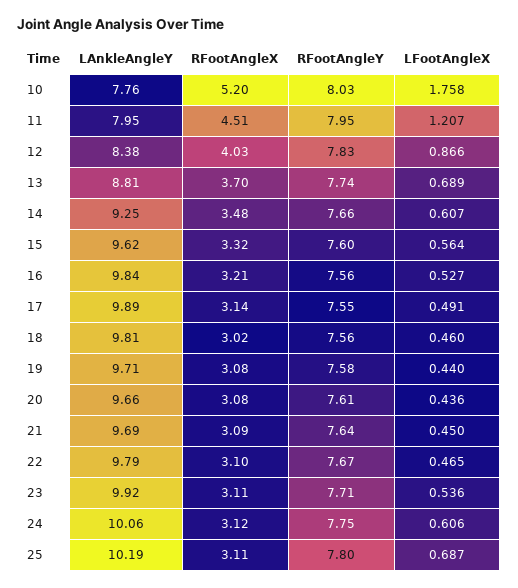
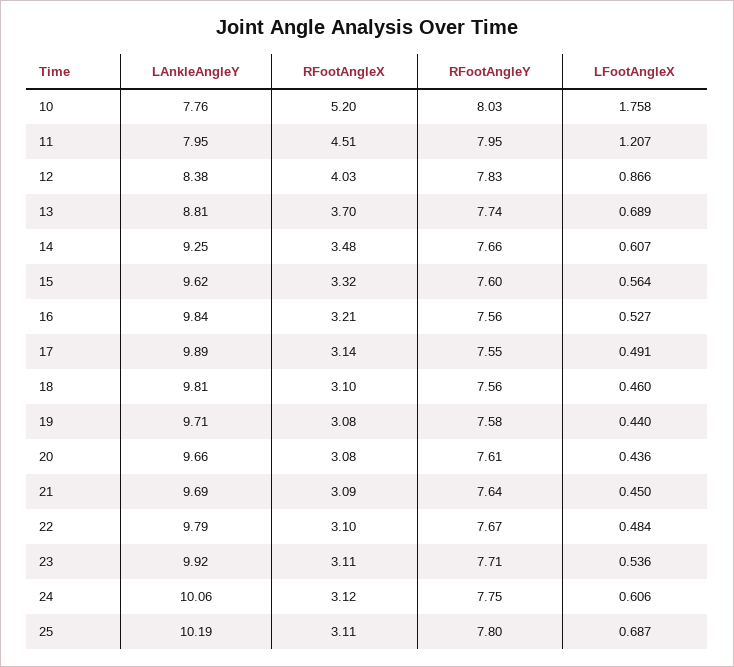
  {
    "LAnkleAngleY": {
      "10": 7.76,
      "11": 7.95,
      "12": 8.38,
      "13": 8.81,
      "14": 9.25,
      "15": 9.62,
      "16": 9.84,
      "17": 9.89,
      "18": 9.81,
      "19": 9.71,
      "20": 9.66,
      "21": 9.69,
      "22": 9.79,
      "23": 9.92,
      "24": 10.06,
      "25": 10.19
    },
    "RFootAngleX": {
      "10": 5.2,
      "11": 4.51,
      "12": 4.03,
      "13": 3.7,
      "14": 3.48,
      "15": 3.32,
      "16": 3.21,
      "17": 3.14,
-     "18": 3.02,
+     "18": 3.1,
      "19": 3.08,
      "20": 3.08,
      "21": 3.09,
      "22": 3.1,
      "23": 3.11,
      "24": 3.12,
      "25": 3.11
    },
    "RFootAngleY": {
      "10": 8.03,
      "11": 7.95,
      "12": 7.83,
      "13": 7.74,
      "14": 7.66,
      "15": 7.6,
      "16": 7.56,
      "17": 7.55,
      "18": 7.56,
      "19": 7.58,
      "20": 7.61,
      "21": 7.64,
      "22": 7.67,
      "23": 7.71,
      "24": 7.75,
      "25": 7.8
    },
    "LFootAngleX": {
      "10": 1.758,
      "11": 1.207,
      "12": 0.866,
      "13": 0.689,
      "14": 0.607,
      "15": 0.564,
      "16": 0.527,
      "17": 0.491,
      "18": 0.46,
      "19": 0.44,
      "20": 0.436,
      "21": 0.45,
-     "22": 0.465,
+     "22": 0.484,
      "23": 0.536,
      "24": 0.606,
      "25": 0.687
    }
  }

